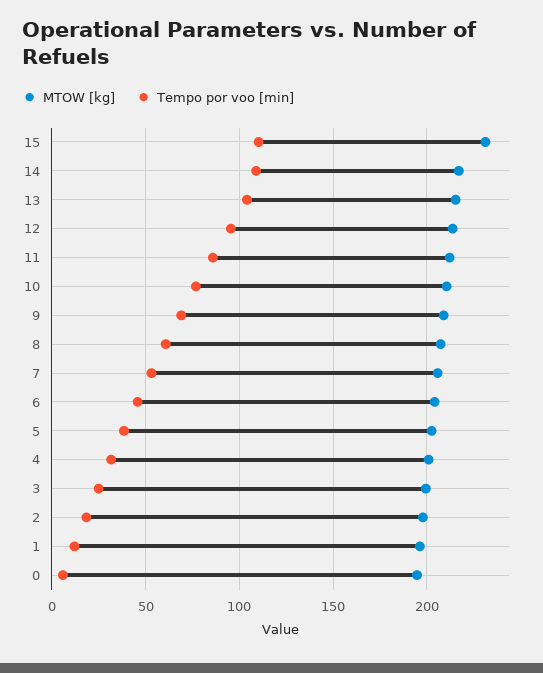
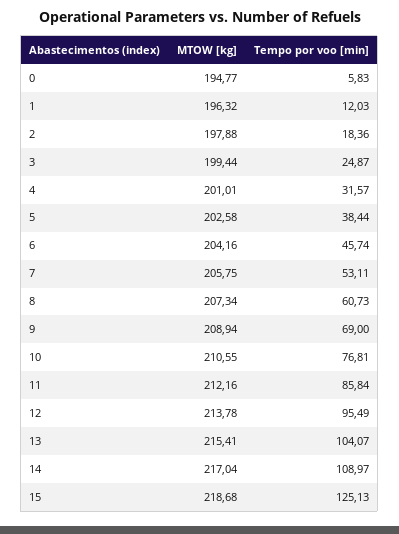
  {
    "MTOW [kg]": {
-     "15": 230,
+     "15": 218.68,
      "14": 217.04,
      "13": 215.41,
      "12": 213.78,
      "11": 212.16,
      "10": 210.55,
      "9": 208.94,
      "8": 207.34,
      "7": 205.75,
      "6": 204.16,
      "5": 202.58,
      "4": 201.01,
      "3": 199.44,
      "2": 197.88,
      "1": 196.32,
      "0": 194.77
    },
    "Tempo por voo [min]": {
-     "15": 110,
+     "15": 125.13,
      "14": 108.97,
      "13": 104.07,
      "12": 95.49,
      "11": 85.84,
      "10": 76.81,
      "9": 69,
      "8": 60.73,
      "7": 53.11,
      "6": 45.74,
      "5": 38.44,
      "4": 31.57,
      "3": 24.87,
      "2": 18.36,
      "1": 12.03,
      "0": 5.83
    }
  }

